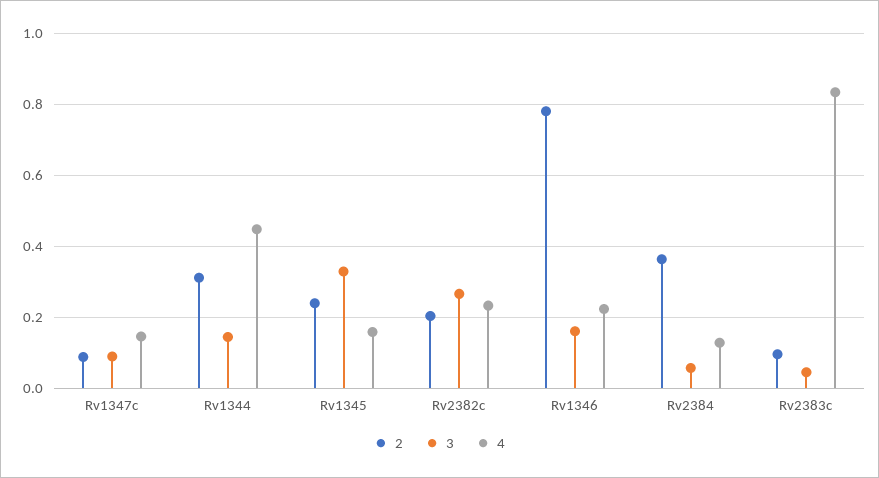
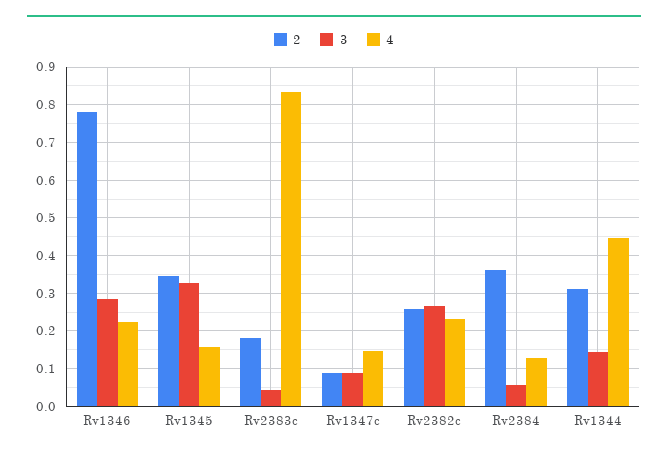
  {
    "2": {
      "Rv1347c": 0.08,
      "Rv1344": 0.32,
-     "Rv1345": 0.24,
+     "Rv1345": 0.34,
-     "Rv2382c": 0.2,
+     "Rv2382c": 0.26,
      "Rv1346": 0.78,
      "Rv2384": 0.36,
-     "Rv2383c": 0.1
+     "Rv2383c": 0.18
    },
    "3": {
      "Rv1347c": 0.08,
      "Rv1344": 0.14,
      "Rv1345": 0.32,
      "Rv2382c": 0.26,
-     "Rv1346": 0.16,
+     "Rv1346": 0.28,
      "Rv2384": 0.06,
      "Rv2383c": 0.04
    },
    "4": {
      "Rv1347c": 0.14,
      "Rv1344": 0.44,
      "Rv1345": 0.16,
      "Rv2382c": 0.24,
      "Rv1346": 0.22,
      "Rv2384": 0.12,
      "Rv2383c": 0.84
    }
  }

